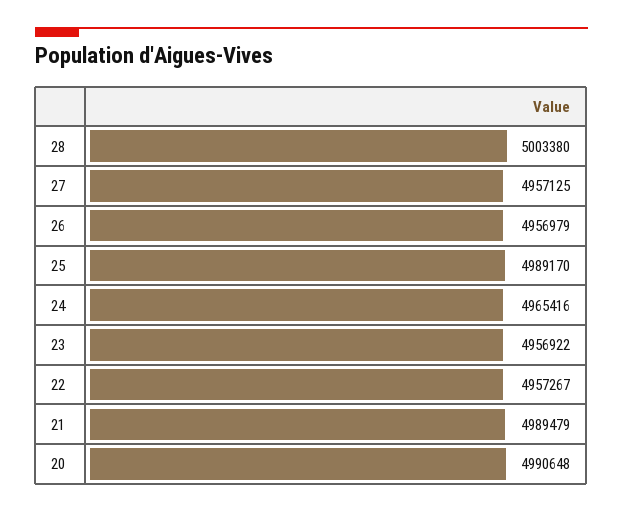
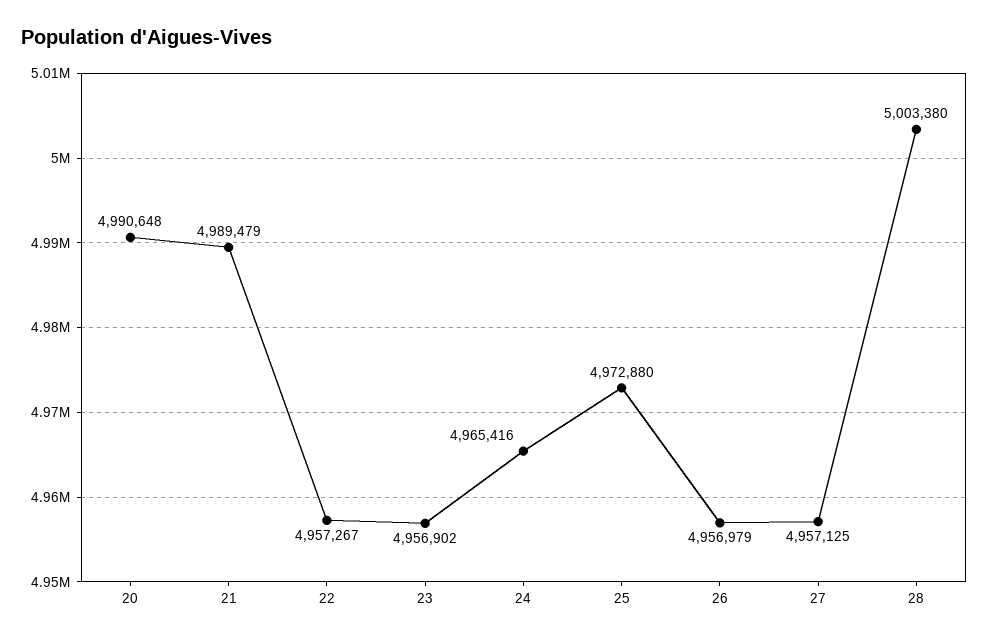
  {
    "28": 5003380,
    "27": 4957125,
    "26": 4956979,
-   "25": 4989170,
+   "25": 4972880,
    "24": 4965416,
-   "23": 4956922,
+   "23": 4956902,
    "22": 4957267,
    "21": 4989479,
    "20": 4990648
  }

